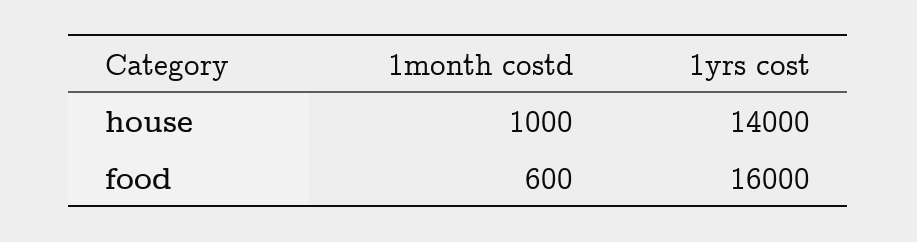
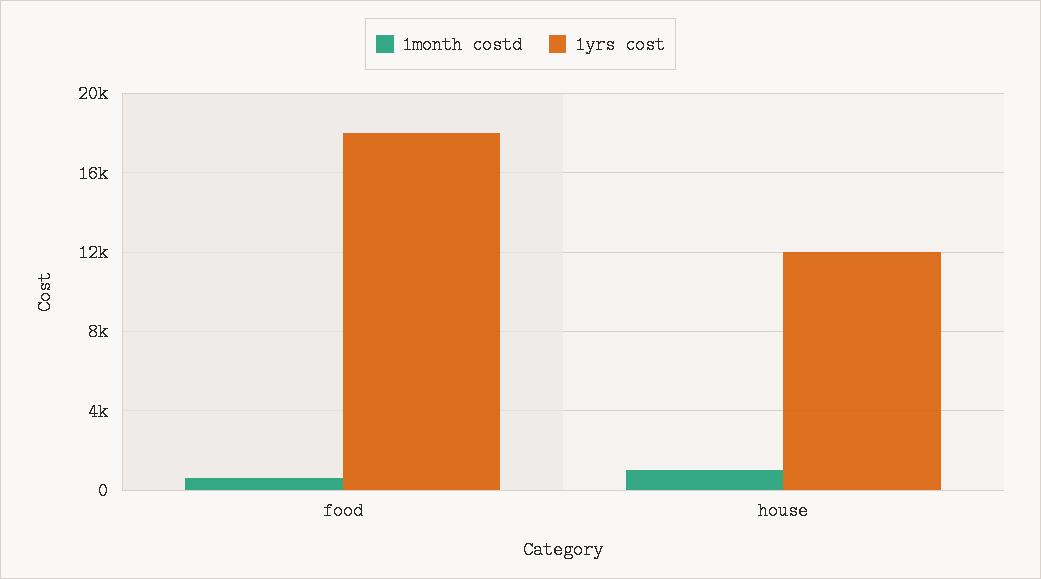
  {
    "1month costd": {
      "house": 1000,
      "food": 600
    },
    "1yrs cost": {
-     "house": 14000,
+     "house": 12000,
-     "food": 16000
+     "food": 18000
    }
  }

